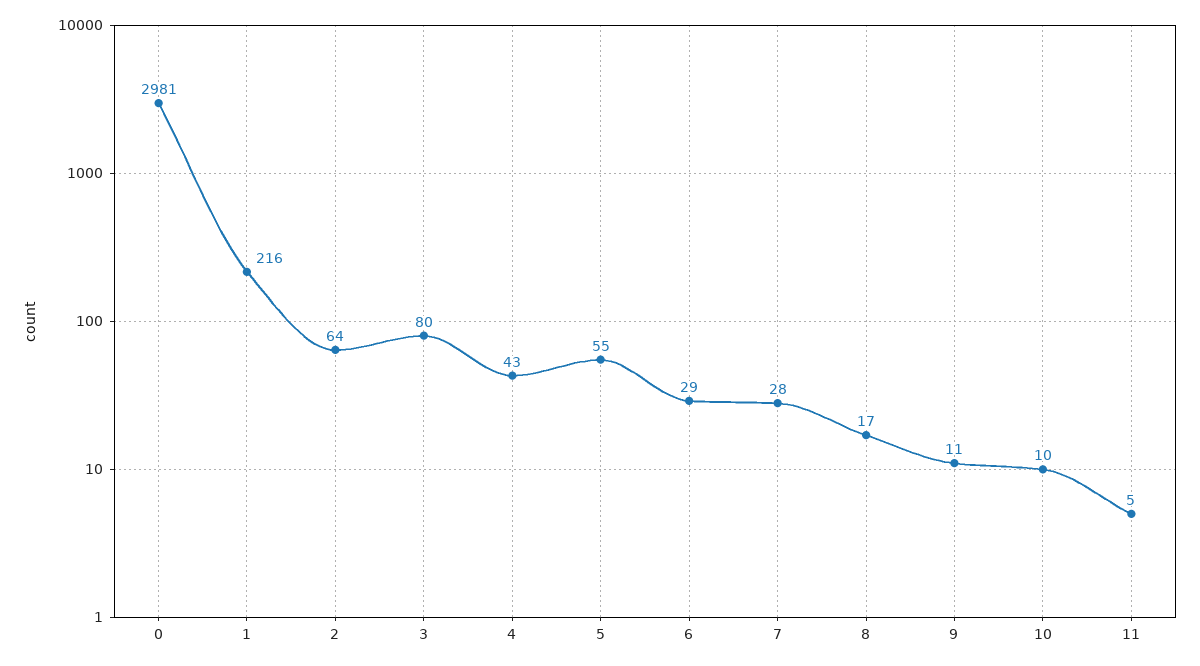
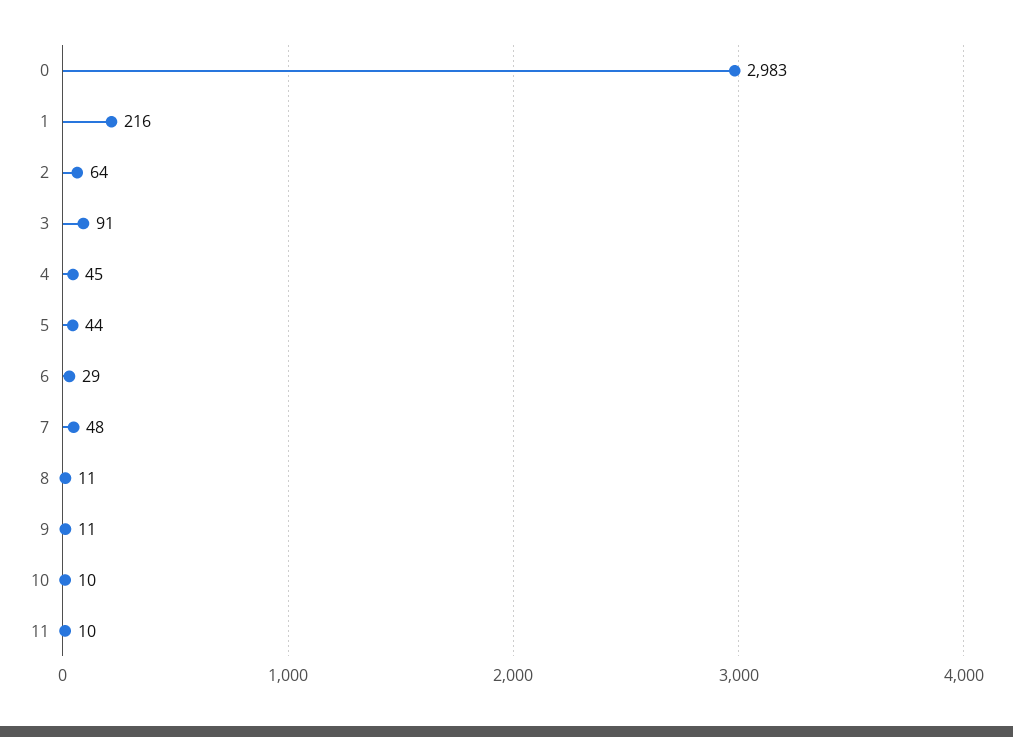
  {
-   "0": 2981,
+   "0": 2983,
    "1": 216,
    "2": 64,
-   "3": 80,
+   "3": 91,
-   "4": 43,
+   "4": 45,
-   "5": 55,
+   "5": 44,
    "6": 29,
-   "7": 28,
+   "7": 48,
-   "8": 17,
+   "8": 11,
    "9": 11,
    "10": 10,
-   "11": 5
+   "11": 10
  }

